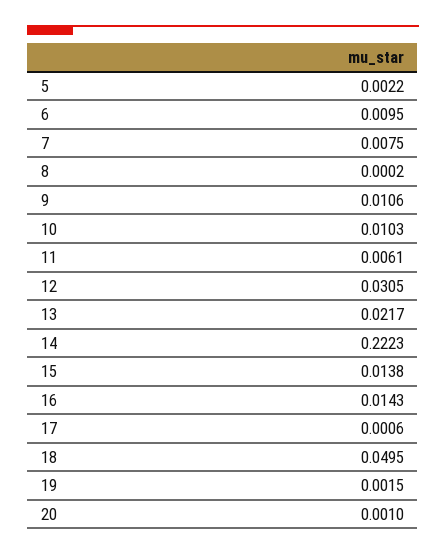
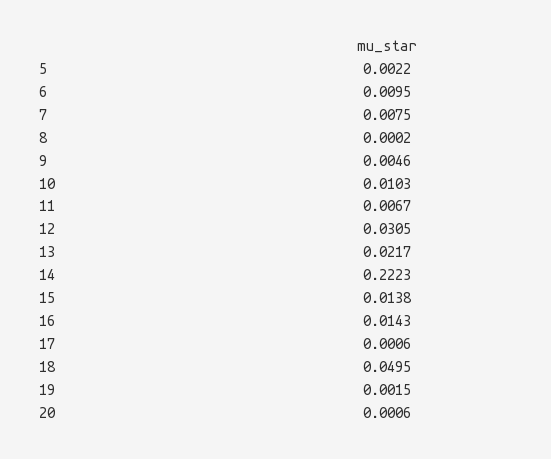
  {
    "5": 0.0022,
    "6": 0.0095,
    "7": 0.0075,
    "8": 0.0002,
-   "9": 0.0106,
+   "9": 0.0046,
    "10": 0.0103,
-   "11": 0.0061,
+   "11": 0.0067,
    "12": 0.0305,
    "13": 0.0217,
    "14": 0.2223,
    "15": 0.0138,
    "16": 0.0143,
    "17": 0.0006,
    "18": 0.0495,
    "19": 0.0015,
-   "20": 0.001
+   "20": 0.0006
  }

